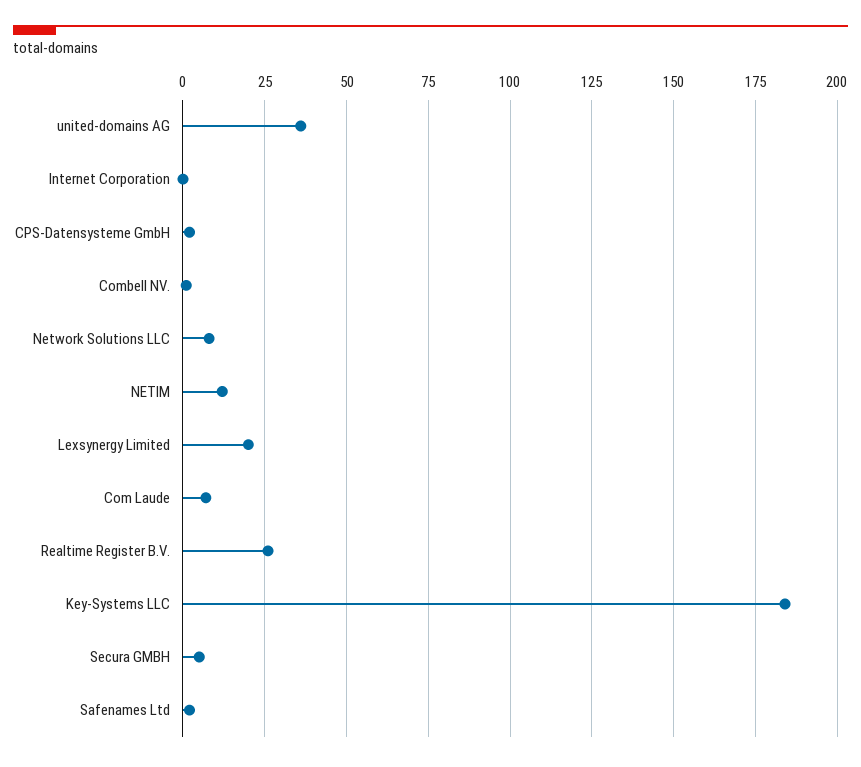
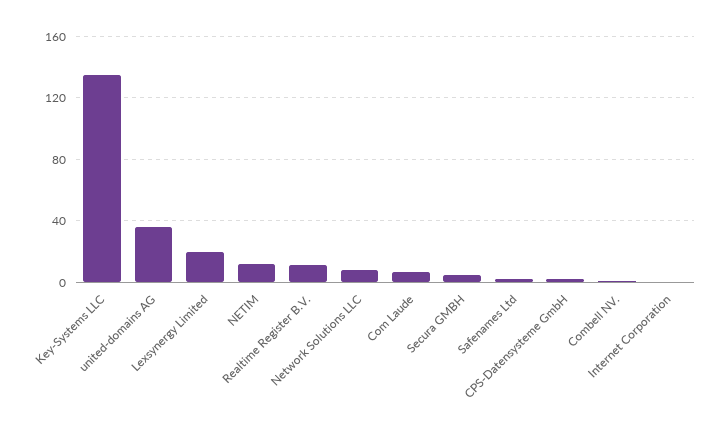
  {
    "united-domains AG": 35,
    "Internet Corporation": 0,
    "CPS-Datensysteme GmbH": 0,
    "Combell NV.": 0,
    "Network Solutions LLC": 10,
    "NETIM": 10,
    "Lexsynergy Limited": 20,
    "Com Laude": 5,
-   "Realtime Register B.V.": 25,
+   "Realtime Register B.V.": 10,
-   "Key-Systems LLC": 185,
+   "Key-Systems LLC": 135,
    "Secura GMBH": 5,
    "Safenames Ltd": 0
  }

